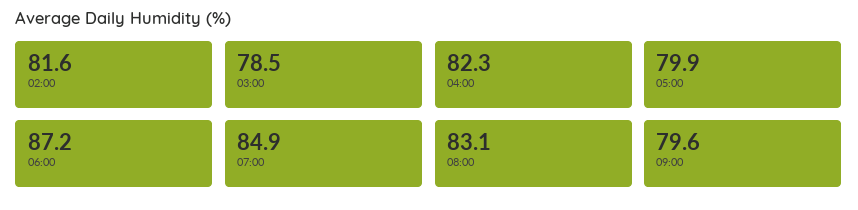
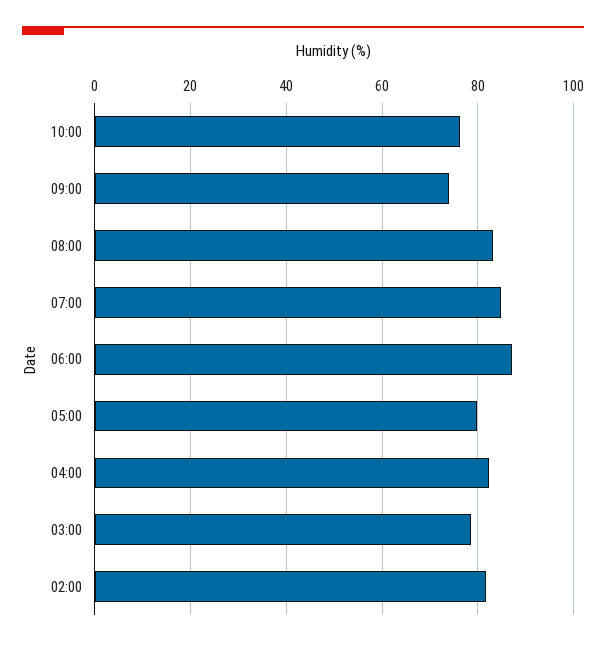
  {
    "02:00": 81.6,
    "03:00": 78.5,
    "04:00": 82.3,
    "05:00": 79.9,
    "06:00": 87.2,
    "07:00": 84.9,
    "08:00": 83.1,
-   "09:00": 79.6
+   "09:00": 74,
+   "10:00": 76
  }

